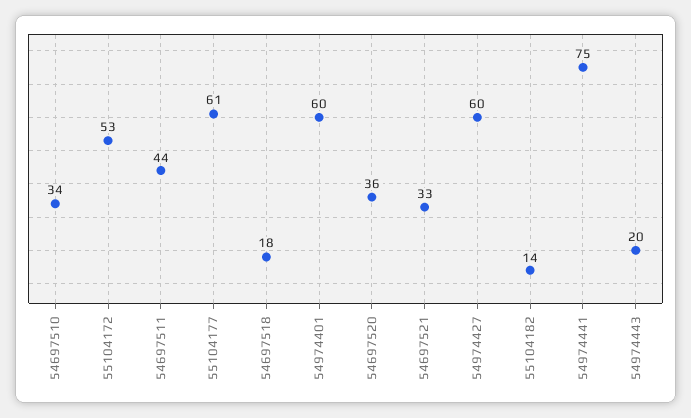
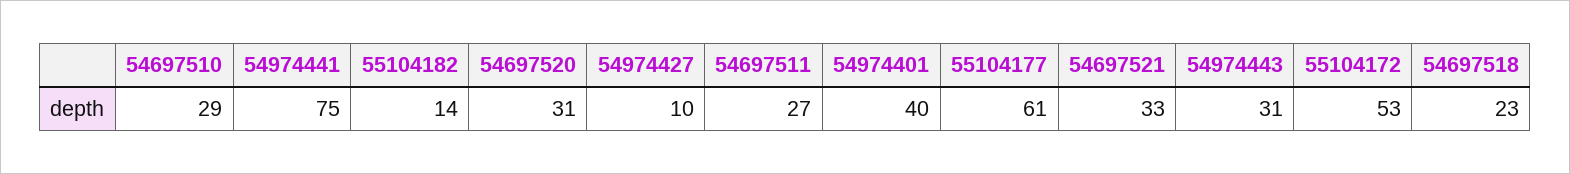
  {
-   "54697510": 34,
+   "54697510": 29,
    "55104172": 53,
-   "54697511": 44,
+   "54697511": 27,
    "55104177": 61,
-   "54697518": 18,
+   "54697518": 23,
-   "54974401": 60,
+   "54974401": 40,
-   "54697520": 36,
+   "54697520": 31,
    "54697521": 33,
-   "54974427": 60,
+   "54974427": 10,
    "55104182": 14,
    "54974441": 75,
-   "54974443": 20
+   "54974443": 31
  }

